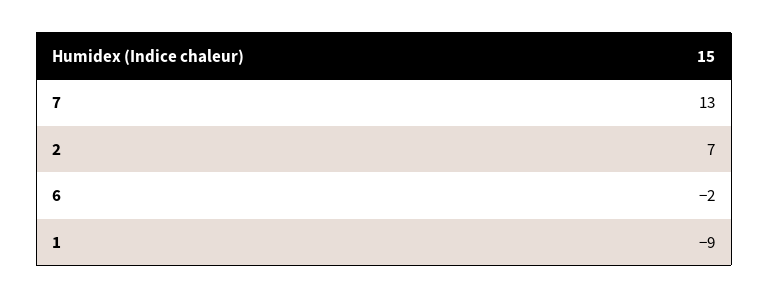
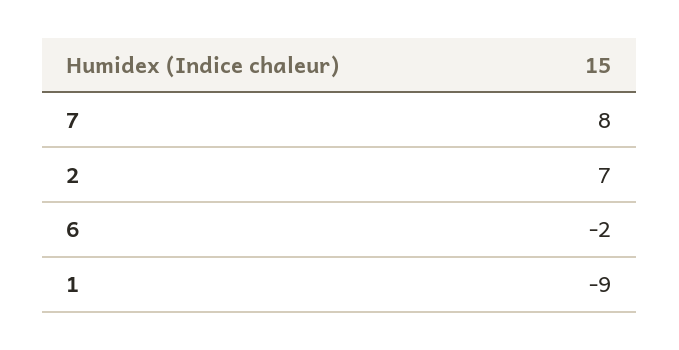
  {
-   "7": 13,
+   "7": 8,
    "2": 7,
    "6": -2,
    "1": -9
  }

